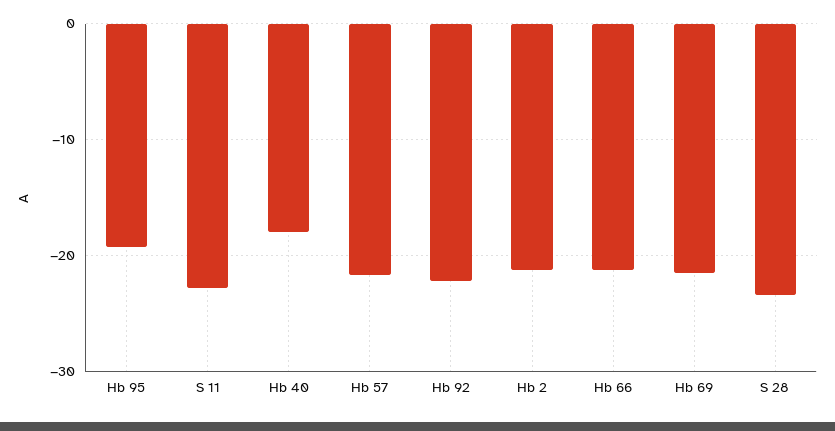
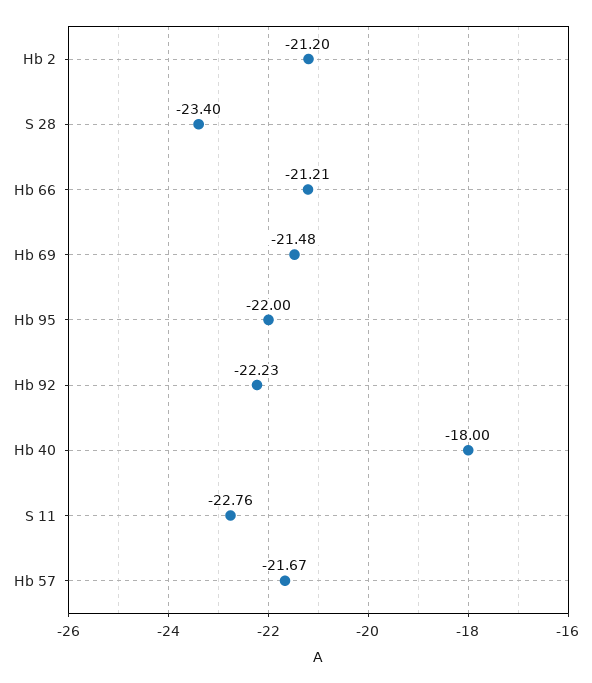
  {
-   "Hb 95": -19,
+   "Hb 95": -22,
    "S 11": -22.76,
    "Hb 40": -18,
    "Hb 57": -21.67,
    "Hb 92": -22.23,
    "Hb 2": -21.2,
    "Hb 66": -21.21,
    "Hb 69": -21.48,
    "S 28": -23.4
  }

